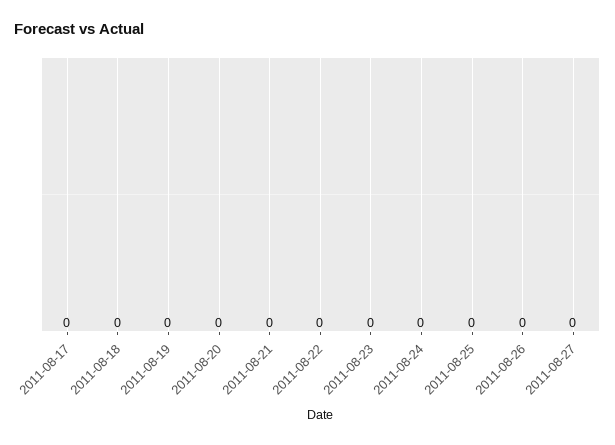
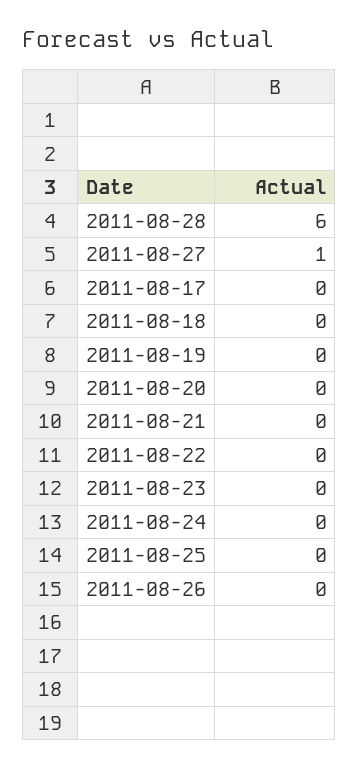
  {
    "2011-08-17": 0,
    "2011-08-18": 0,
    "2011-08-19": 0,
    "2011-08-20": 0,
    "2011-08-21": 0,
    "2011-08-22": 0,
    "2011-08-23": 0,
    "2011-08-24": 0,
    "2011-08-25": 0,
    "2011-08-26": 0,
-   "2011-08-27": 0
+   "2011-08-27": 1,
+   "2011-08-28": 6
  }

